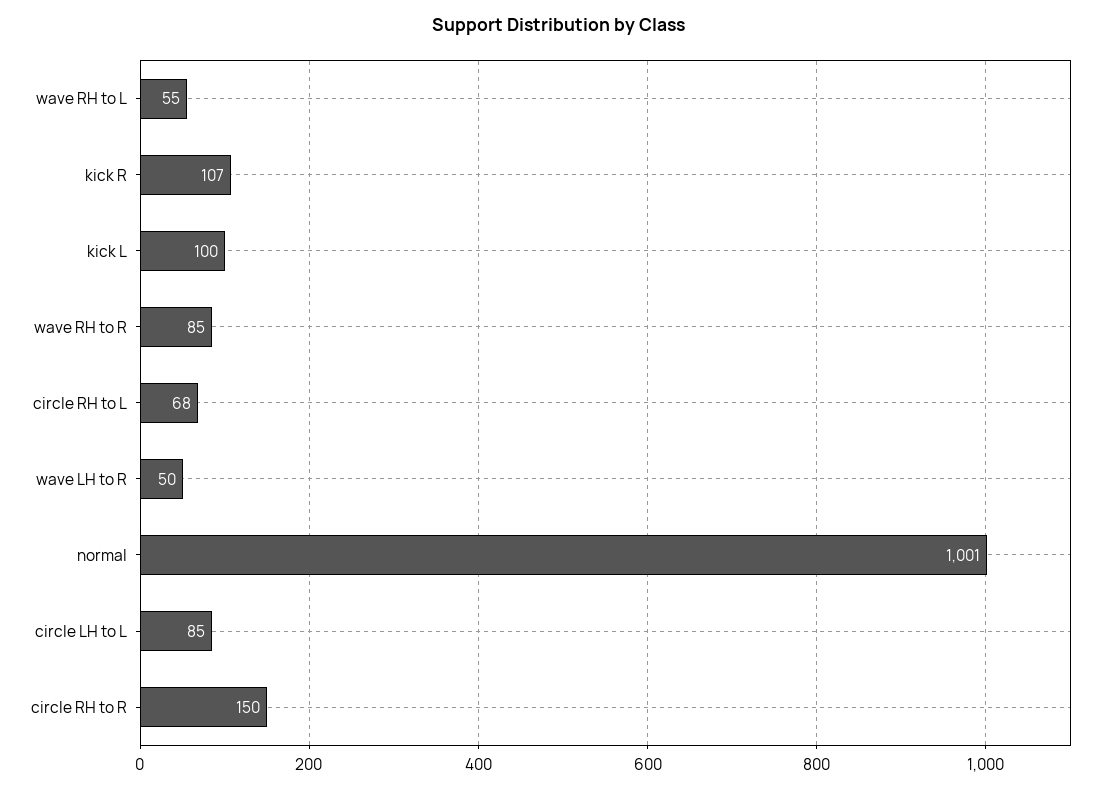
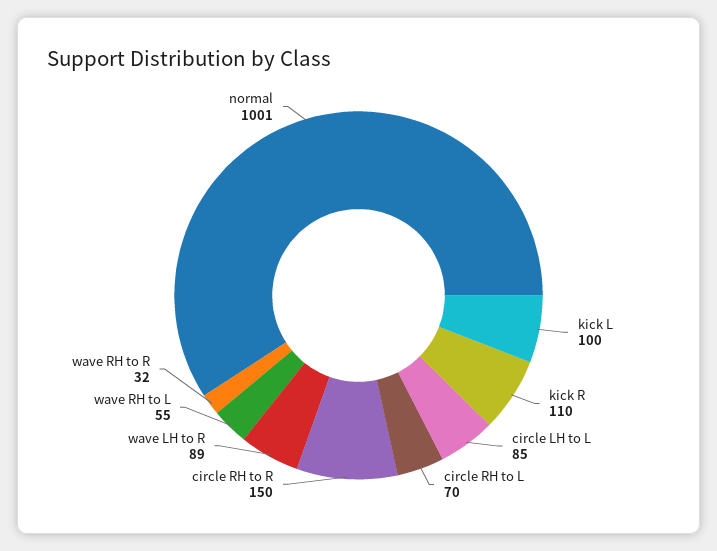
  {
    "wave RH to L": 55,
-   "kick R": 107,
+   "kick R": 110,
    "kick L": 100,
-   "wave RH to R": 85,
+   "wave RH to R": 32,
-   "circle RH to L": 68,
+   "circle RH to L": 70,
-   "wave LH to R": 50,
+   "wave LH to R": 89,
    "normal": 1001,
    "circle LH to L": 85,
    "circle RH to R": 150
  }

